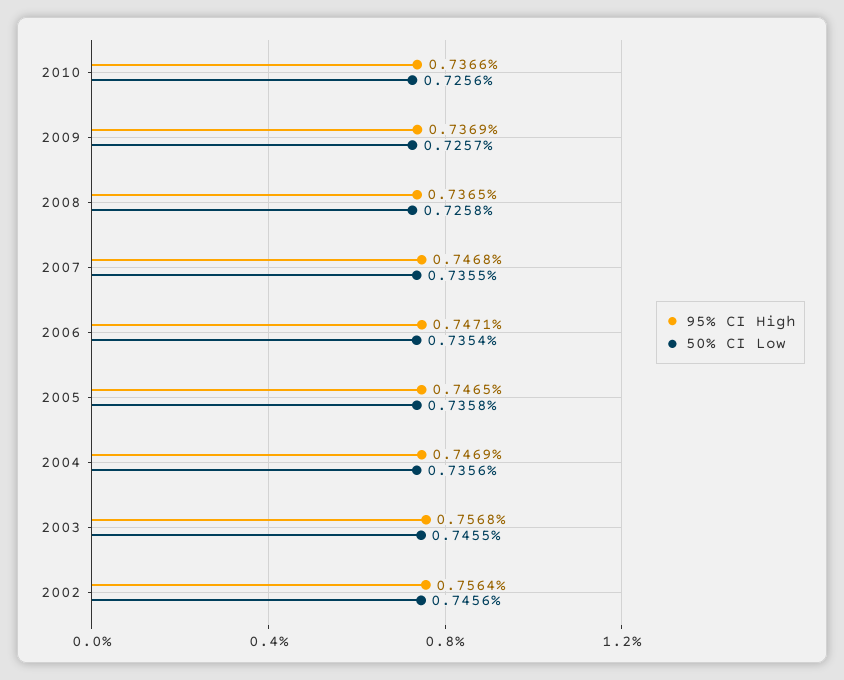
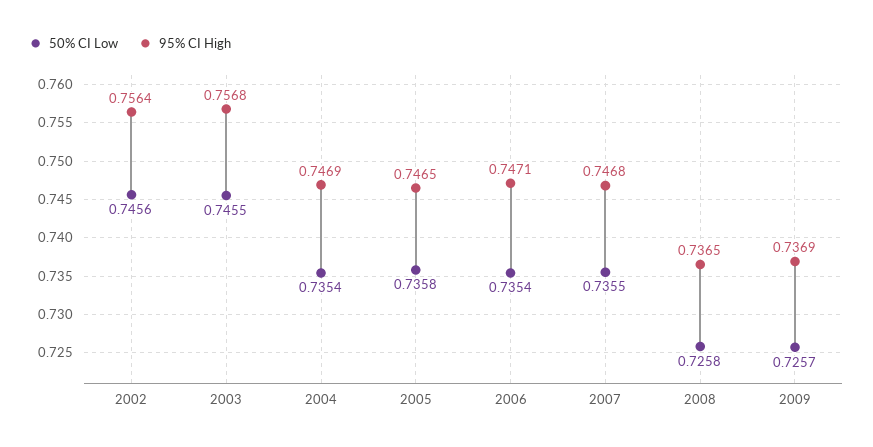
  {
    "95% CI High": {
-     "2010": 0.7366,
      "2009": 0.7369,
      "2008": 0.7365,
      "2007": 0.7468,
      "2006": 0.7471,
      "2005": 0.7465,
      "2004": 0.7469,
      "2003": 0.7568,
      "2002": 0.7564
    },
    "50% CI Low": {
-     "2010": 0.7256,
      "2009": 0.7257,
      "2008": 0.7258,
      "2007": 0.7355,
      "2006": 0.7354,
      "2005": 0.7358,
-     "2004": 0.7356,
+     "2004": 0.7354,
      "2003": 0.7455,
      "2002": 0.7456
    }
  }

